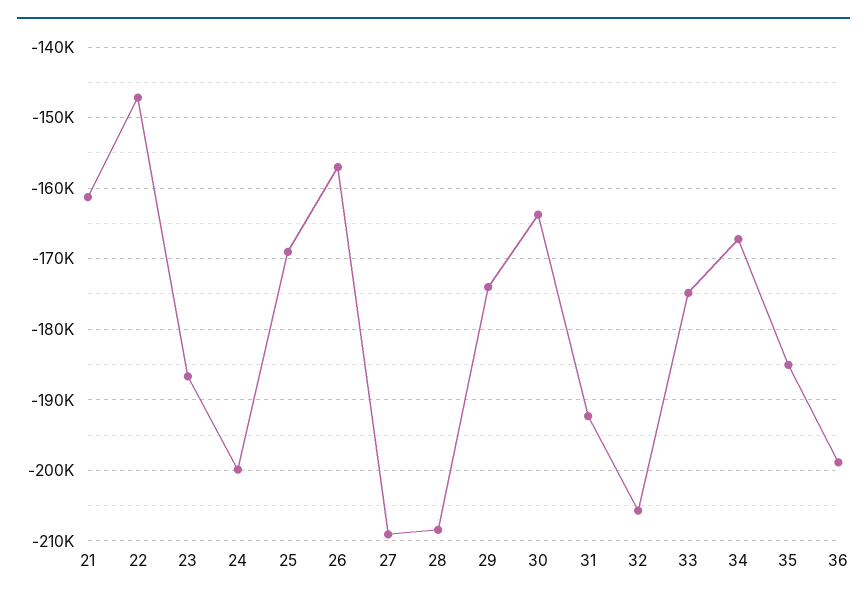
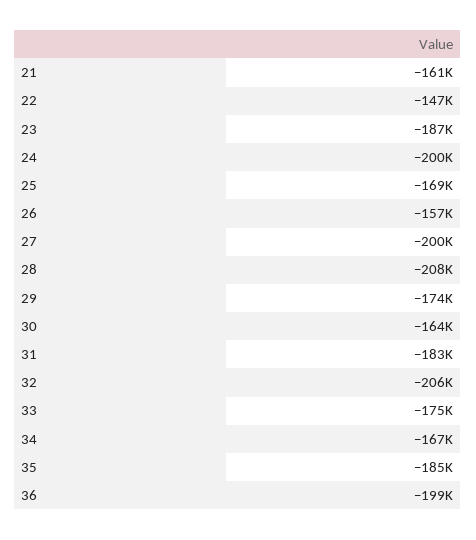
  {
    "21": -161000,
    "22": -147000,
    "23": -187000,
    "24": -200000,
    "25": -169000,
    "26": -157000,
-   "27": -209000,
+   "27": -200000,
    "28": -208000,
    "29": -174000,
    "30": -164000,
-   "31": -192000,
+   "31": -183000,
    "32": -206000,
    "33": -175000,
    "34": -167000,
    "35": -185000,
    "36": -199000
  }

